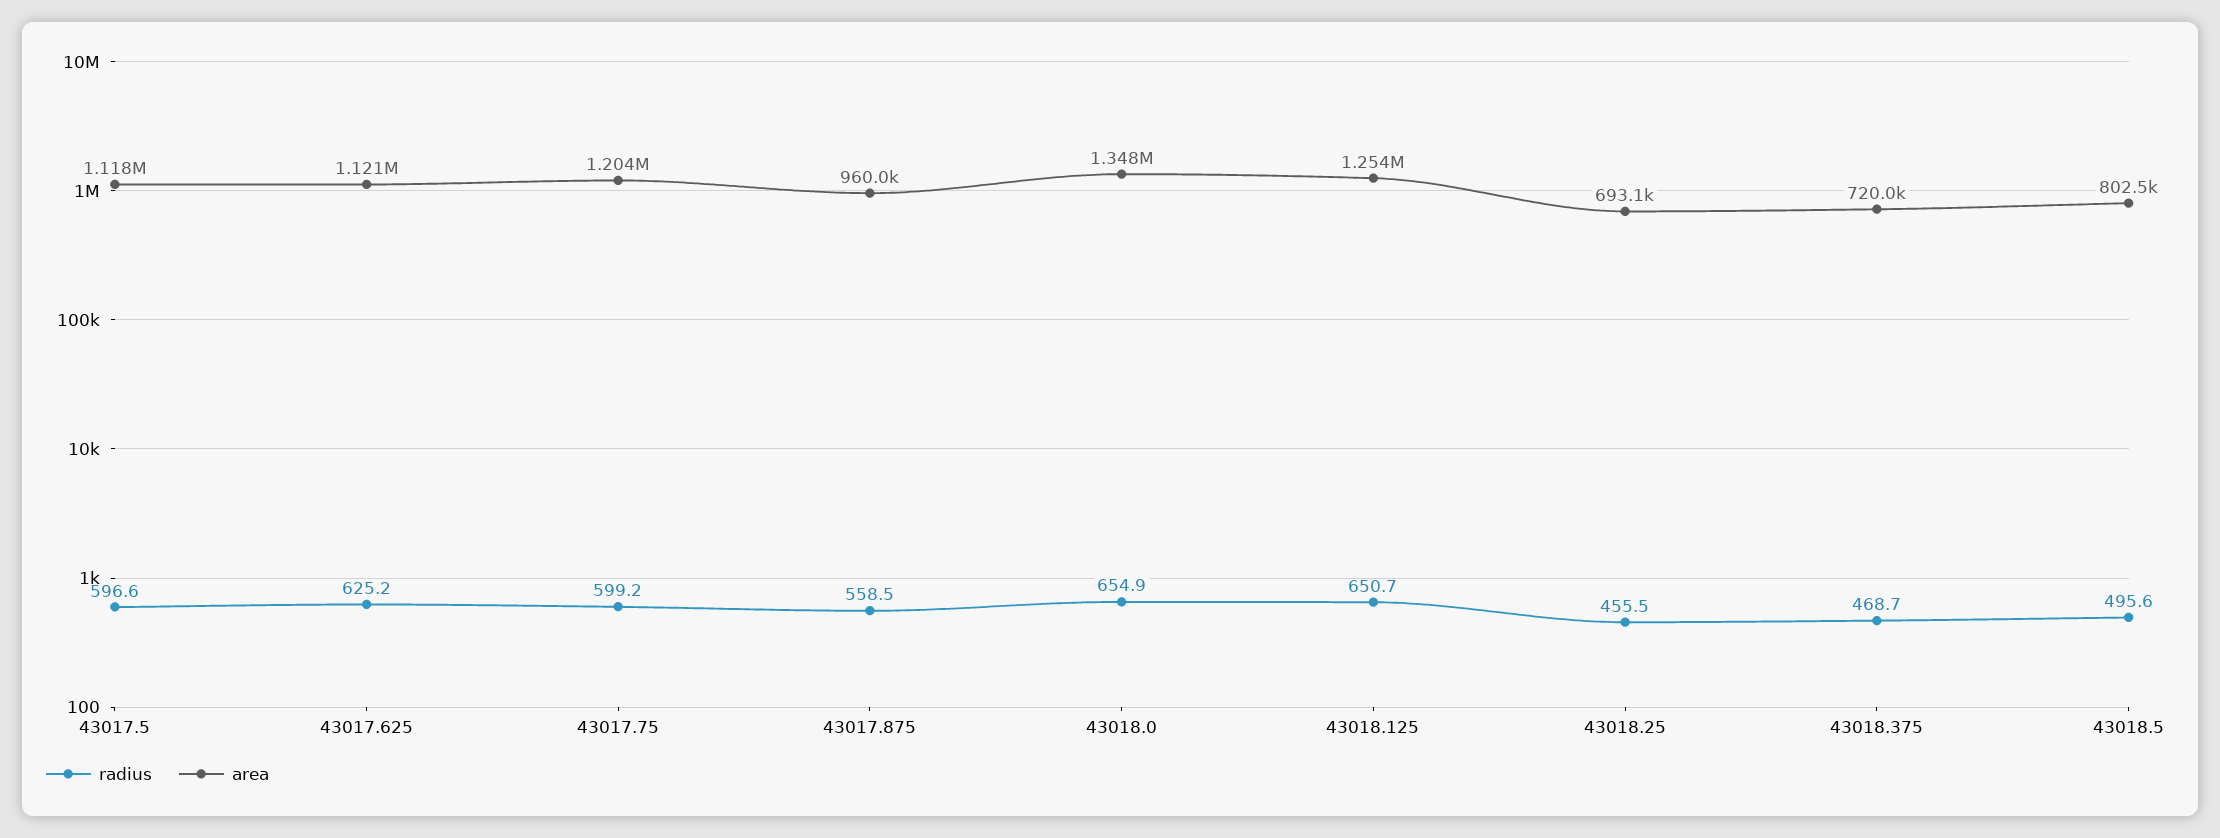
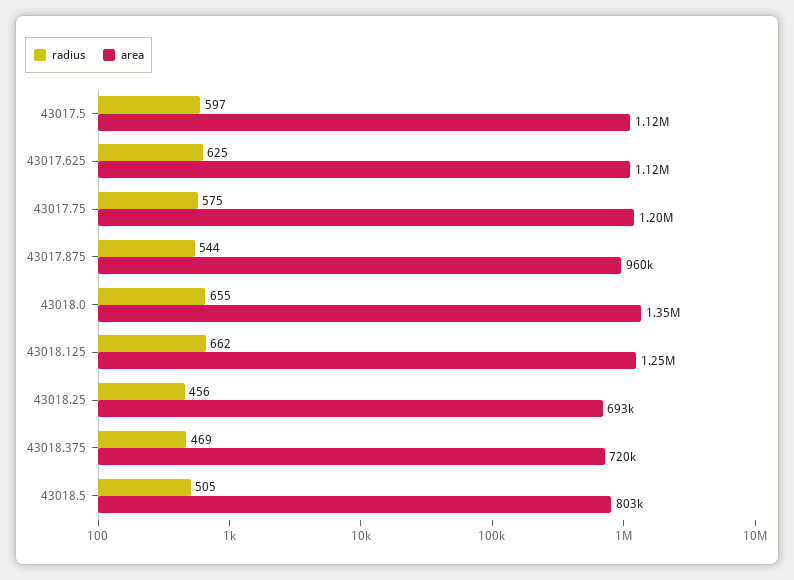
  {
    "radius": {
      "43017.5": 596.6,
      "43017.625": 625.2,
-     "43017.75": 599.2,
+     "43017.75": 575,
-     "43017.875": 558.5,
+     "43017.875": 544,
      "43018.0": 654.9,
-     "43018.125": 650.7,
+     "43018.125": 662,
      "43018.25": 455.5,
      "43018.375": 468.7,
-     "43018.5": 495.6
+     "43018.5": 505
    },
    "area": {
      "43017.5": 1118000,
      "43017.625": 1121000,
      "43017.75": 1204000,
      "43017.875": 960000,
      "43018.0": 1348000,
      "43018.125": 1254000,
      "43018.25": 693100,
      "43018.375": 720000,
      "43018.5": 802500
    }
  }

